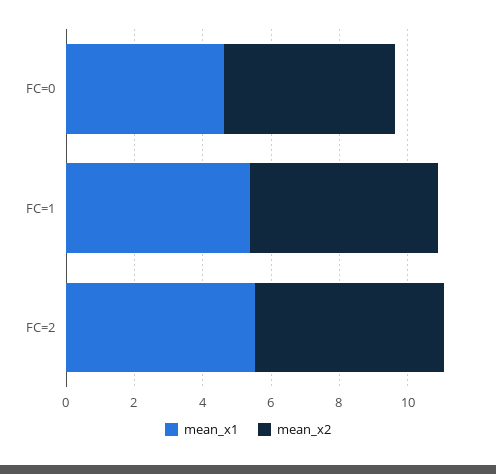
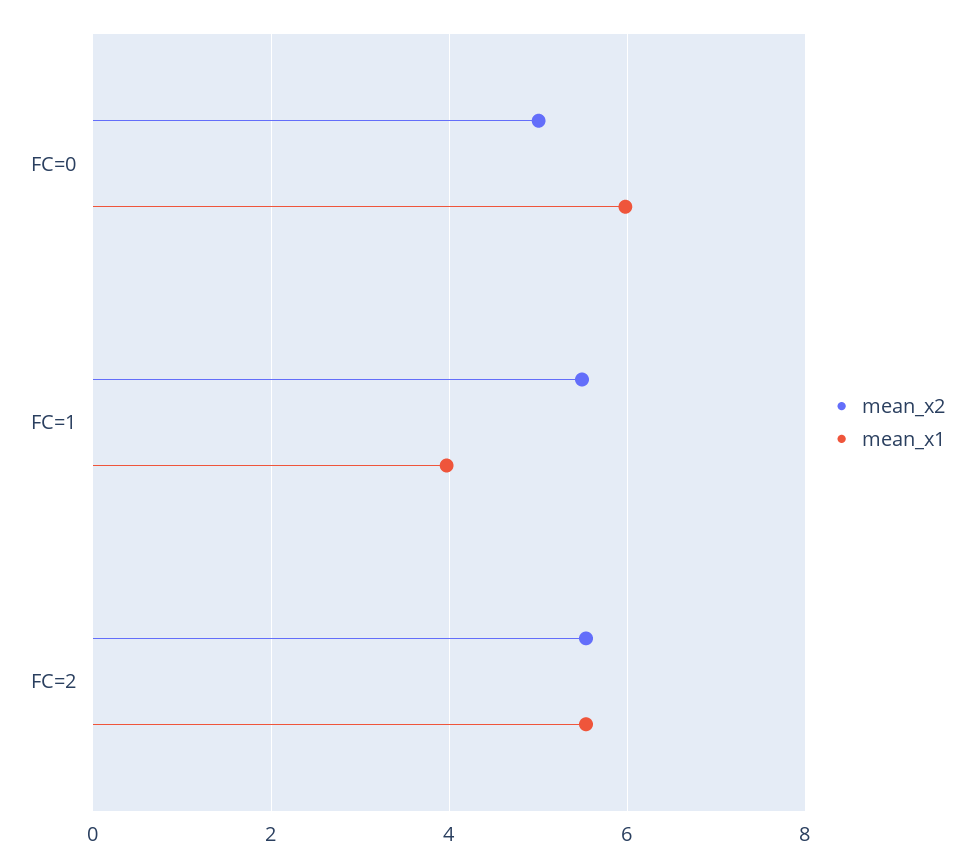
  {
    "mean_x1": {
-     "FC=0": 4.5,
+     "FC=0": 6,
-     "FC=1": 5.5,
+     "FC=1": 4,
      "FC=2": 5.6
    },
    "mean_x2": {
      "FC=0": 5,
      "FC=1": 5.4,
      "FC=2": 5.6
    }
  }

